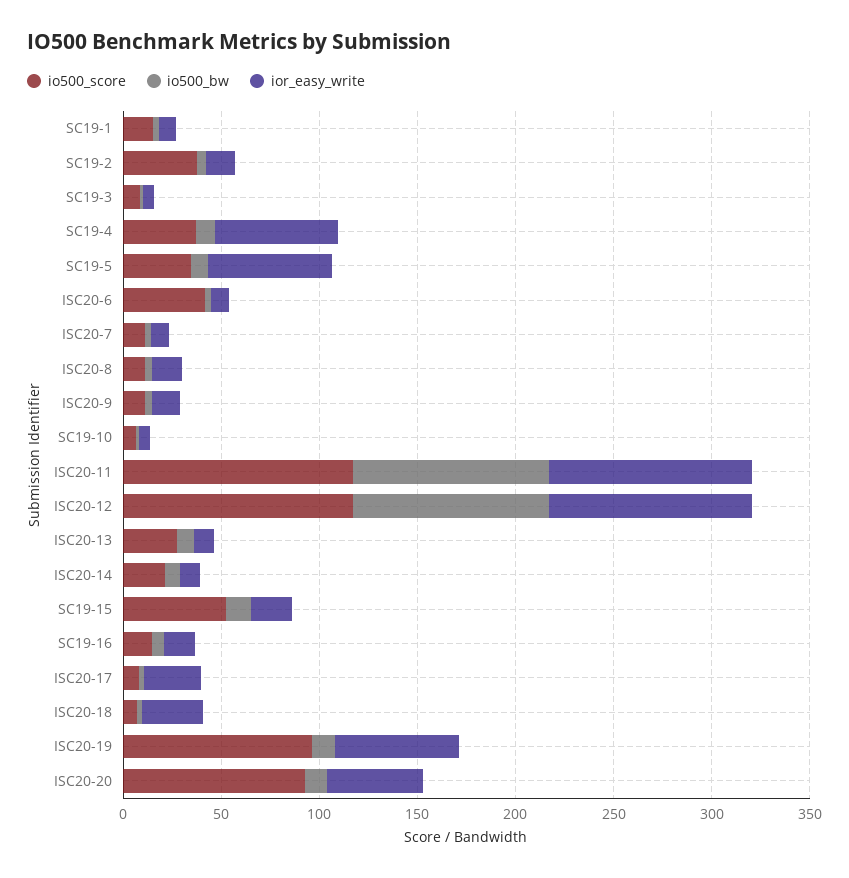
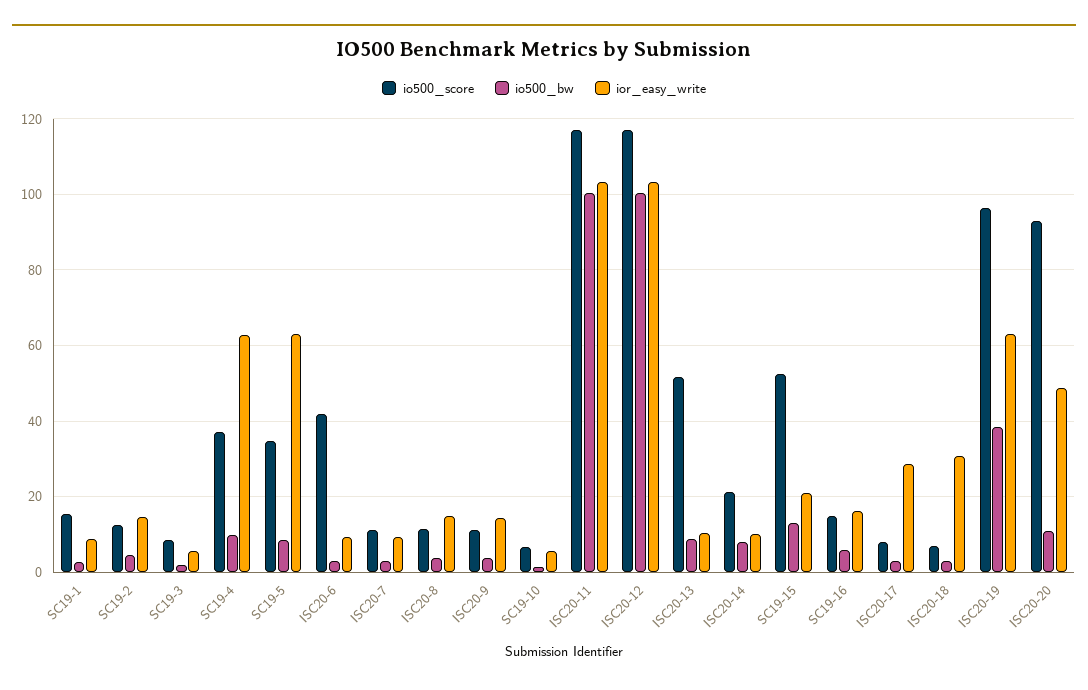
  {
    "io500_score": {
      "SC19-1": 16,
-     "SC19-2": 40,
+     "SC19-2": 12,
      "SC19-3": 8,
      "SC19-4": 38,
      "SC19-5": 34,
      "ISC20-6": 42,
      "ISC20-7": 12,
      "ISC20-8": 12,
      "ISC20-9": 12,
      "SC19-10": 6,
      "ISC20-11": 116,
      "ISC20-12": 116,
-     "ISC20-13": 30,
+     "ISC20-13": 52,
      "ISC20-14": 22,
      "SC19-15": 52,
      "SC19-16": 14,
      "ISC20-17": 8,
      "ISC20-18": 6,
      "ISC20-19": 96,
      "ISC20-20": 92
    },
    "io500_bw": {
      "SC19-1": 2,
      "SC19-2": 4,
      "SC19-3": 2,
      "SC19-4": 10,
      "SC19-5": 8,
      "ISC20-6": 4,
      "ISC20-7": 4,
      "ISC20-8": 4,
      "ISC20-9": 4,
      "SC19-10": 2,
      "ISC20-11": 100,
      "ISC20-12": 100,
      "ISC20-13": 8,
      "ISC20-14": 8,
      "SC19-15": 12,
      "SC19-16": 6,
      "ISC20-17": 2,
      "ISC20-18": 2,
-     "ISC20-19": 10,
+     "ISC20-19": 38,
      "ISC20-20": 10
    },
    "ior_easy_write": {
      "SC19-1": 8,
      "SC19-2": 14,
      "SC19-3": 6,
      "SC19-4": 62,
      "SC19-5": 64,
      "ISC20-6": 10,
      "ISC20-7": 10,
      "ISC20-8": 14,
      "ISC20-9": 14,
      "SC19-10": 6,
      "ISC20-11": 104,
      "ISC20-12": 104,
      "ISC20-13": 10,
      "ISC20-14": 10,
      "SC19-15": 20,
      "SC19-16": 16,
      "ISC20-17": 28,
      "ISC20-18": 30,
      "ISC20-19": 64,
      "ISC20-20": 48
    }
  }

